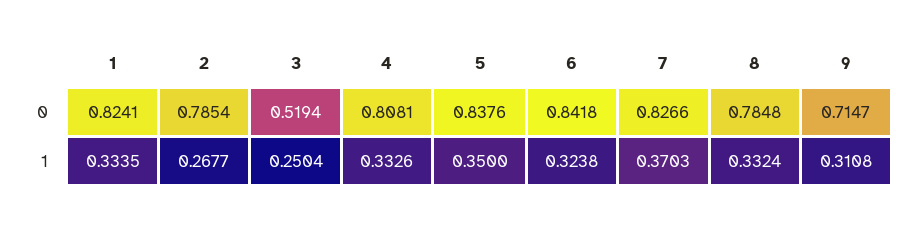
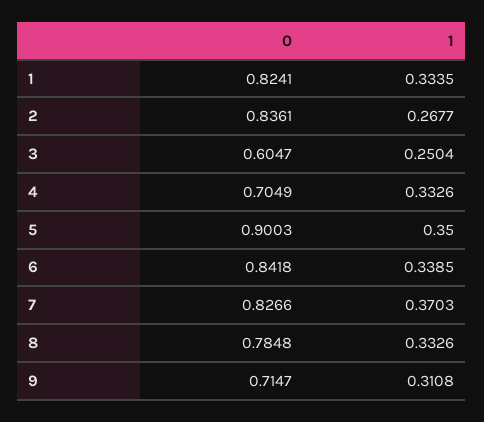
  {
    "1": {
      "0": 0.8241,
      "1": 0.3335
    },
    "2": {
-     "0": 0.7854,
+     "0": 0.8361,
      "1": 0.2677
    },
    "3": {
-     "0": 0.5194,
+     "0": 0.6047,
      "1": 0.2504
    },
    "4": {
-     "0": 0.8081,
+     "0": 0.7049,
      "1": 0.3326
    },
    "5": {
-     "0": 0.8376,
+     "0": 0.9003,
      "1": 0.35
    },
    "6": {
      "0": 0.8418,
-     "1": 0.3238
+     "1": 0.3385
    },
    "7": {
      "0": 0.8266,
      "1": 0.3703
    },
    "8": {
      "0": 0.7848,
-     "1": 0.3324
+     "1": 0.3326
    },
    "9": {
      "0": 0.7147,
      "1": 0.3108
    }
  }

